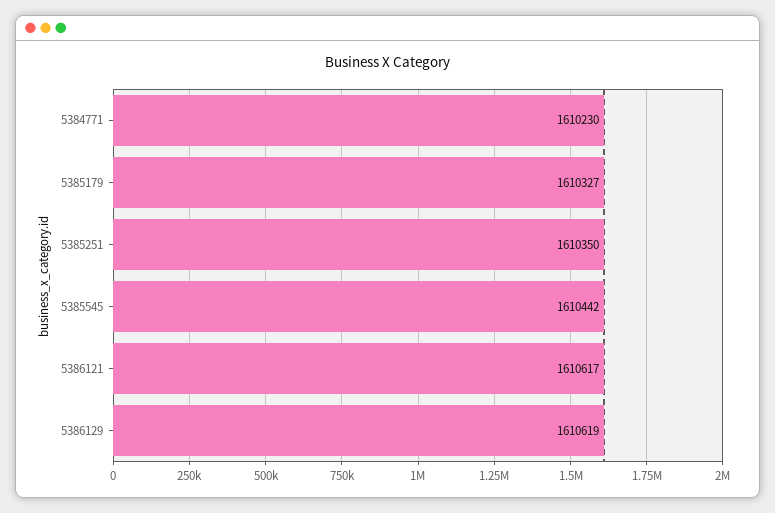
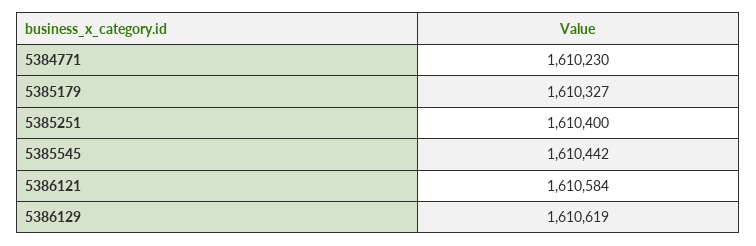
  {
    "5384771": 1610230,
    "5385179": 1610327,
-   "5385251": 1610350,
+   "5385251": 1610400,
    "5385545": 1610442,
-   "5386121": 1610617,
+   "5386121": 1610584,
    "5386129": 1610619
  }

